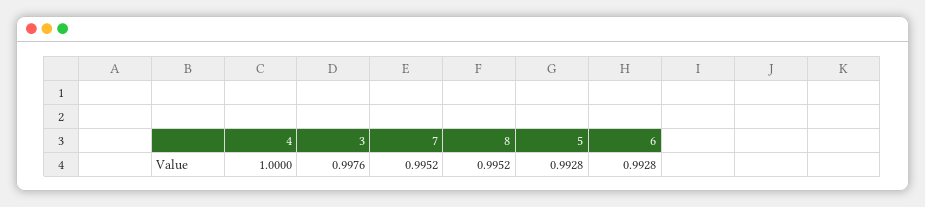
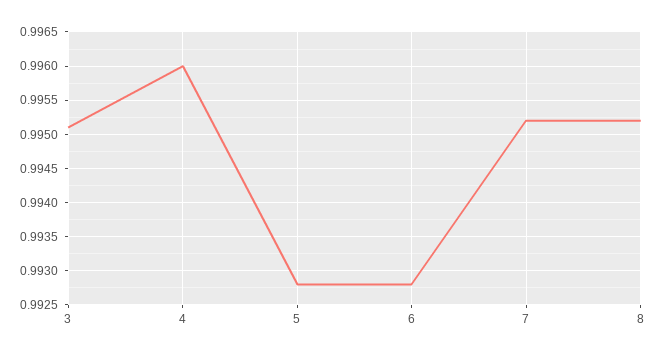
  {
-   "4": 1,
+   "4": 0.996,
-   "3": 0.9976,
+   "3": 0.9951,
    "7": 0.9952,
    "8": 0.9952,
    "5": 0.9928,
    "6": 0.9928
  }

